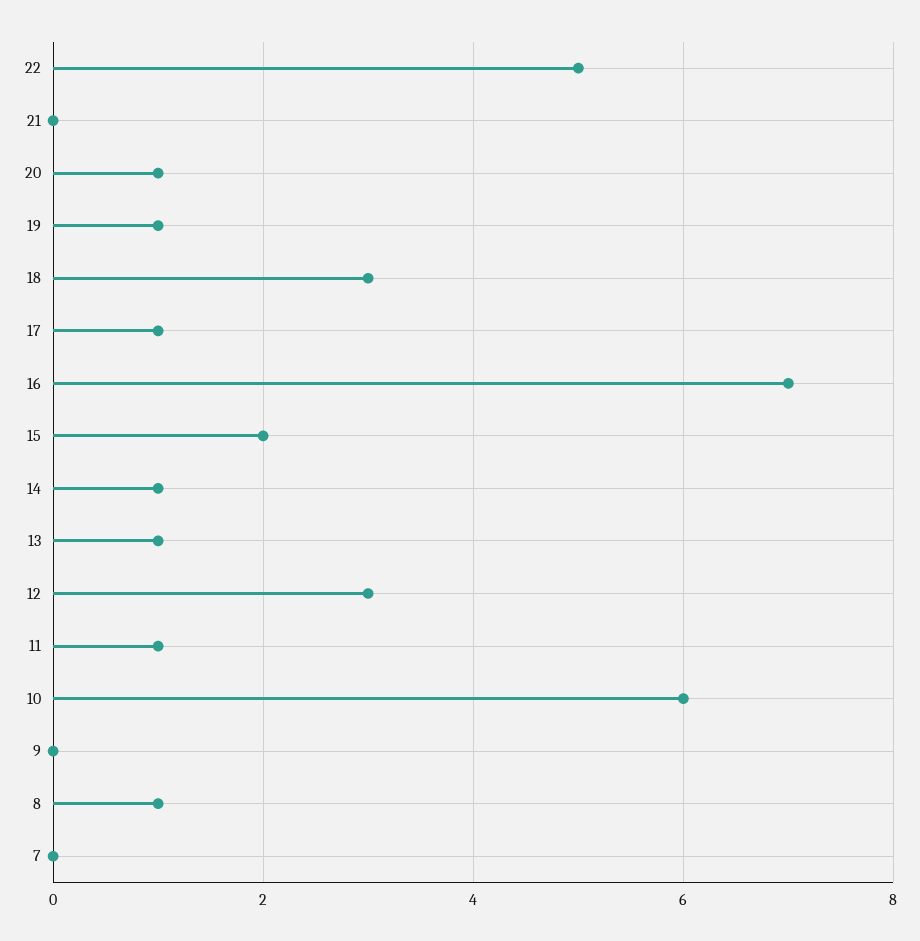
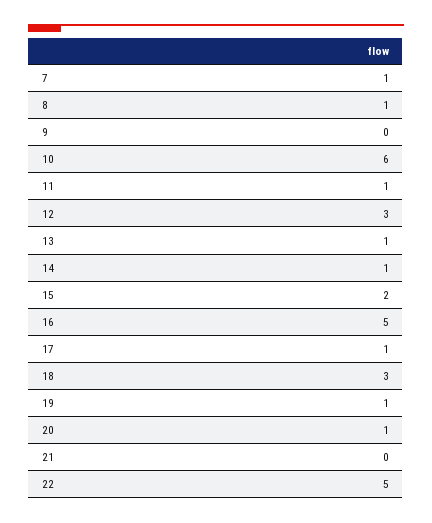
  {
    "22": 5,
    "21": 0,
    "20": 1,
    "19": 1,
    "18": 3,
    "17": 1,
-   "16": 7,
+   "16": 5,
    "15": 2,
    "14": 1,
    "13": 1,
    "12": 3,
    "11": 1,
    "10": 6,
    "9": 0,
    "8": 1,
-   "7": 0
+   "7": 1
  }

